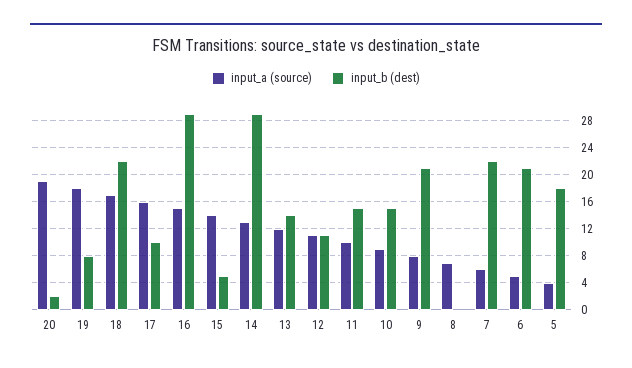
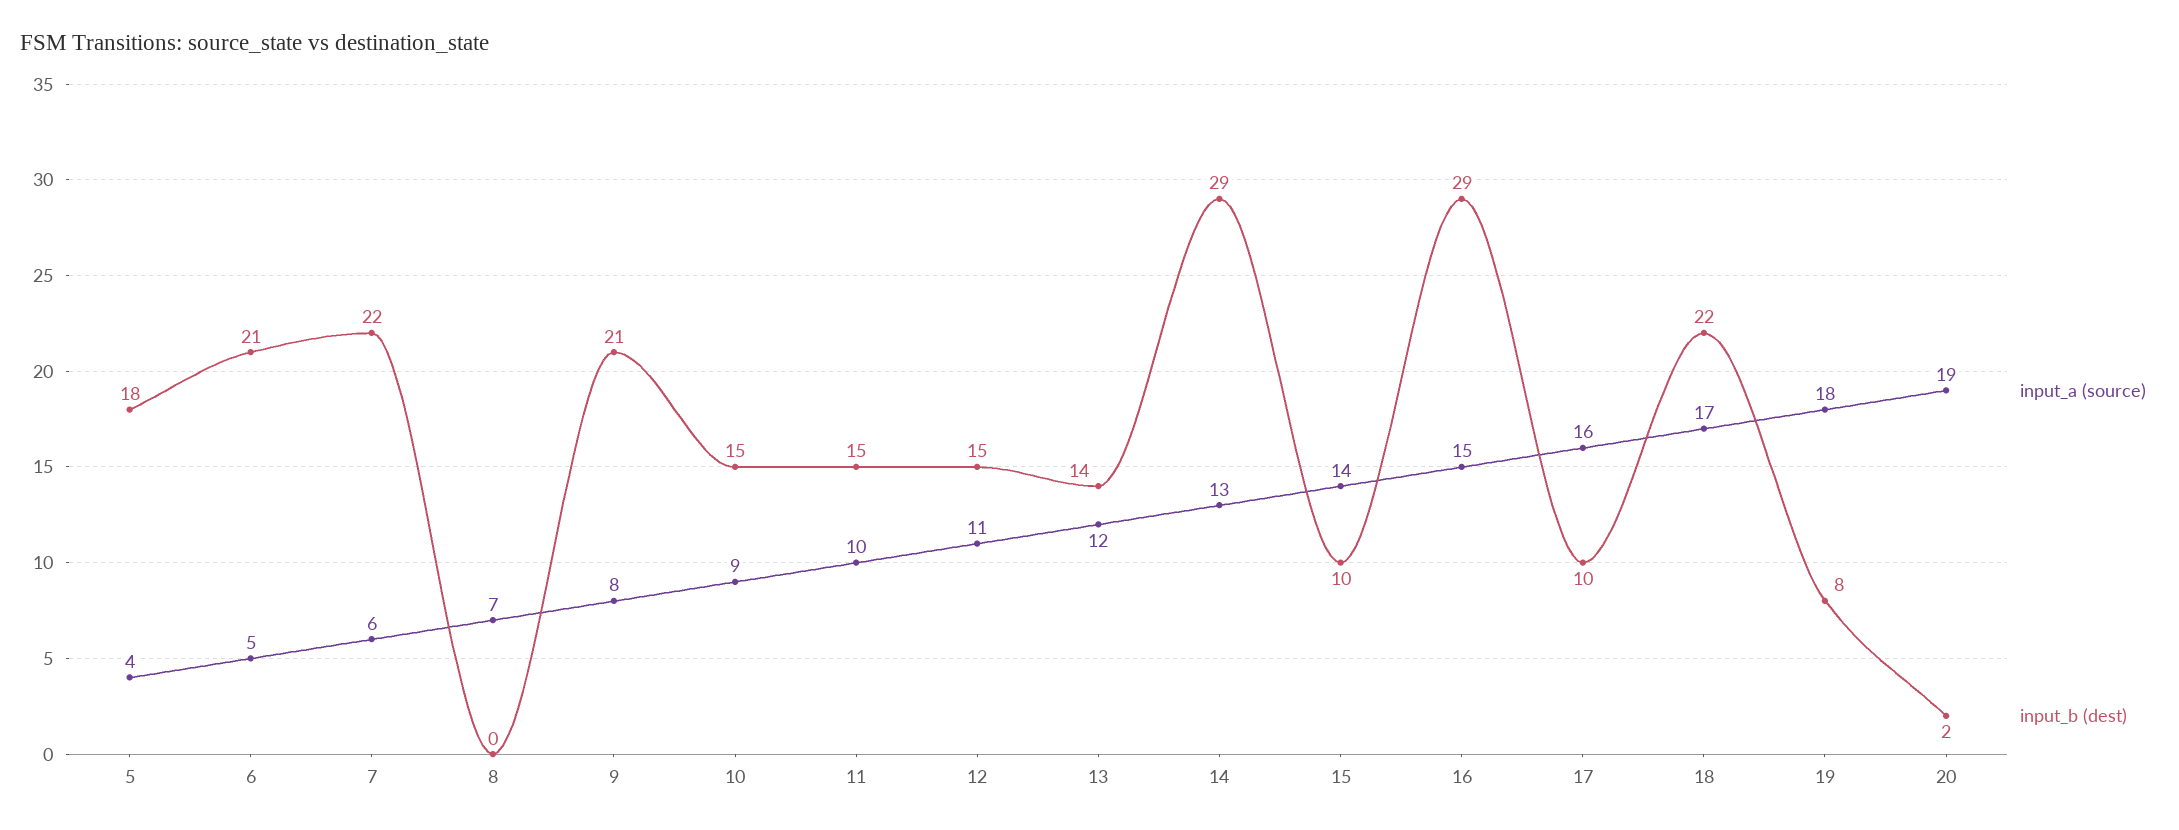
  {
    "input_a (source)": {
      "20": 19,
      "19": 18,
      "18": 17,
      "17": 16,
      "16": 15,
      "15": 14,
      "14": 13,
      "13": 12,
      "12": 11,
      "11": 10,
      "10": 9,
      "9": 8,
      "8": 7,
      "7": 6,
      "6": 5,
      "5": 4
    },
    "input_b (dest)": {
      "20": 2,
      "19": 8,
      "18": 22,
      "17": 10,
      "16": 29,
-     "15": 5,
+     "15": 10,
      "14": 29,
      "13": 14,
-     "12": 11,
+     "12": 15,
      "11": 15,
      "10": 15,
      "9": 21,
      "8": 0,
      "7": 22,
      "6": 21,
      "5": 18
    }
  }

